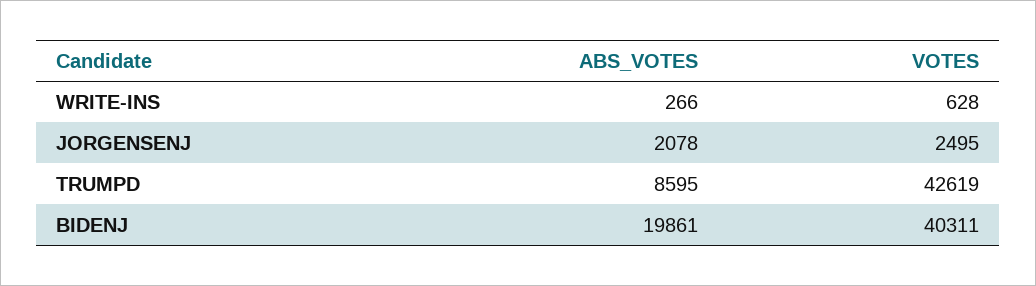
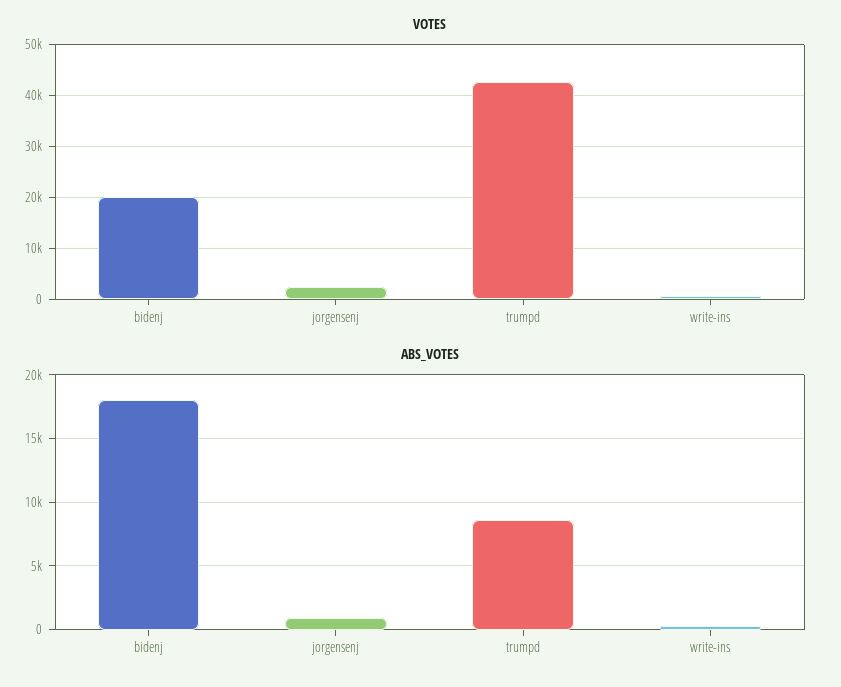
  {
    "ABS_VOTES": {
      "WRITE-INS": 266,
-     "JORGENSENJ": 2078,
+     "JORGENSENJ": 1000,
      "TRUMPD": 8595,
-     "BIDENJ": 19861
+     "BIDENJ": 18000
    },
    "VOTES": {
      "WRITE-INS": 628,
      "JORGENSENJ": 2495,
      "TRUMPD": 42619,
-     "BIDENJ": 40311
+     "BIDENJ": 20000
    }
  }

